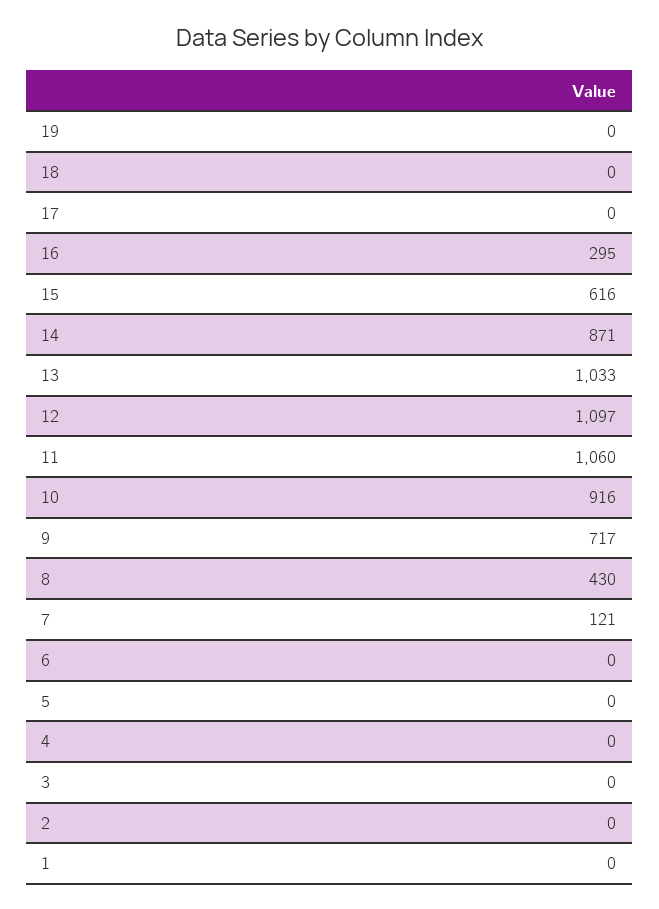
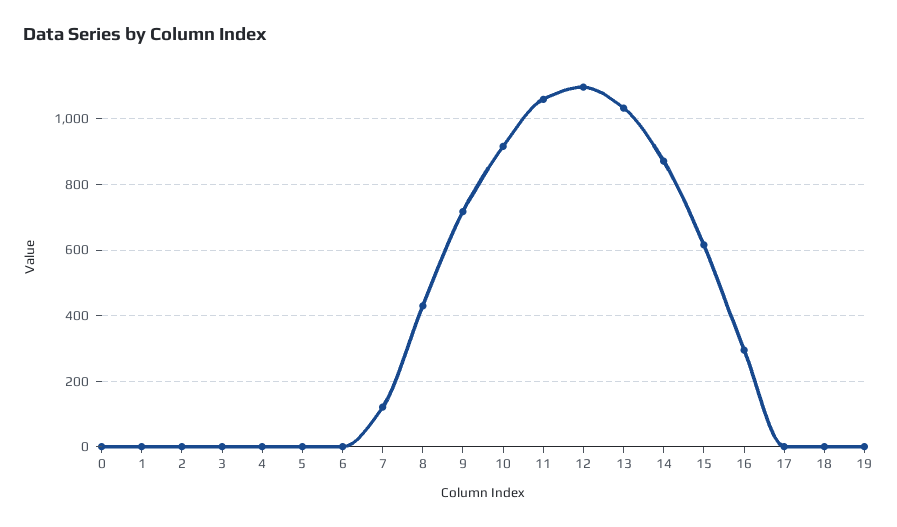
  {
    "19": 0,
    "18": 0,
    "17": 0,
    "16": 295,
    "15": 616,
    "14": 871,
    "13": 1033,
    "12": 1097,
    "11": 1060,
    "10": 916,
    "9": 717,
    "8": 430,
    "7": 121,
    "6": 0,
    "5": 0,
    "4": 0,
    "3": 0,
    "2": 0,
-   "1": 0
+   "1": 0,
+   "0": 0
  }

